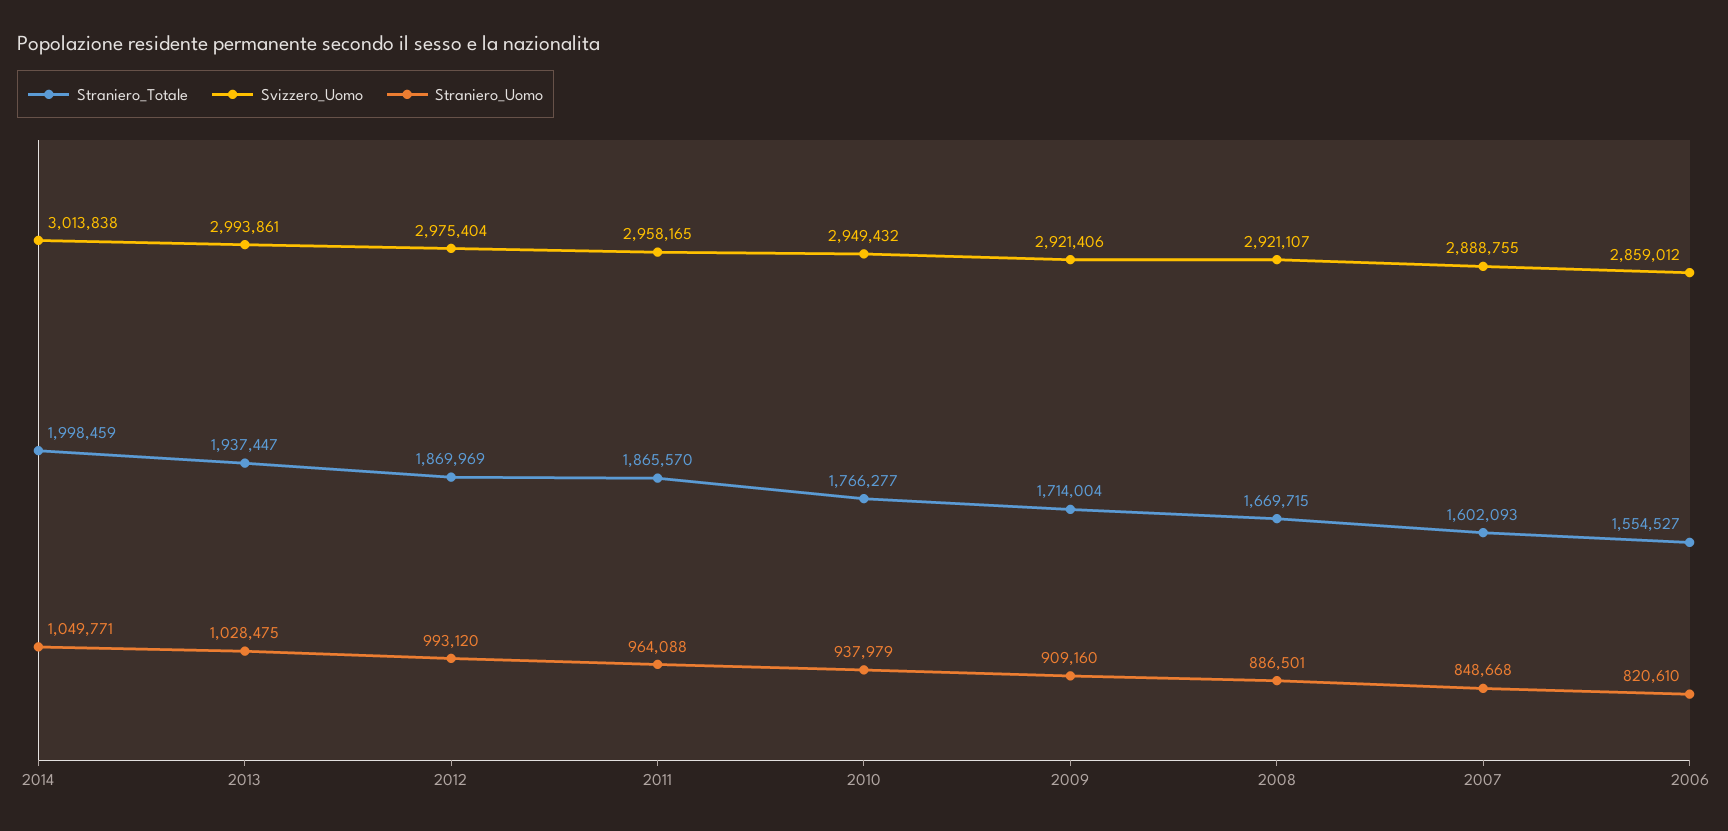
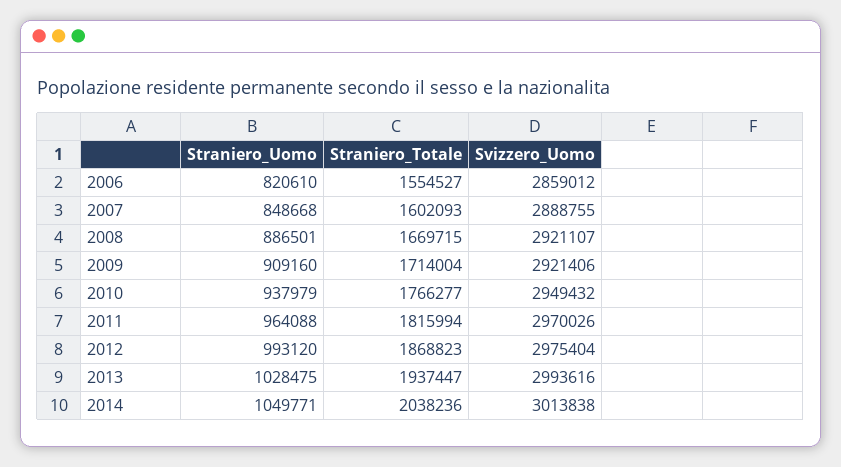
  {
    "Straniero_Totale": {
-     "2014": 1998459,
+     "2014": 2038236,
      "2013": 1937447,
-     "2012": 1869969,
+     "2012": 1868823,
-     "2011": 1865570,
+     "2011": 1815994,
      "2010": 1766277,
      "2009": 1714004,
      "2008": 1669715,
      "2007": 1602093,
      "2006": 1554527
    },
    "Svizzero_Uomo": {
      "2014": 3013838,
-     "2013": 2993861,
+     "2013": 2993616,
      "2012": 2975404,
-     "2011": 2958165,
+     "2011": 2970026,
      "2010": 2949432,
      "2009": 2921406,
      "2008": 2921107,
      "2007": 2888755,
      "2006": 2859012
    },
    "Straniero_Uomo": {
      "2014": 1049771,
      "2013": 1028475,
      "2012": 993120,
      "2011": 964088,
      "2010": 937979,
      "2009": 909160,
      "2008": 886501,
      "2007": 848668,
      "2006": 820610
    }
  }

